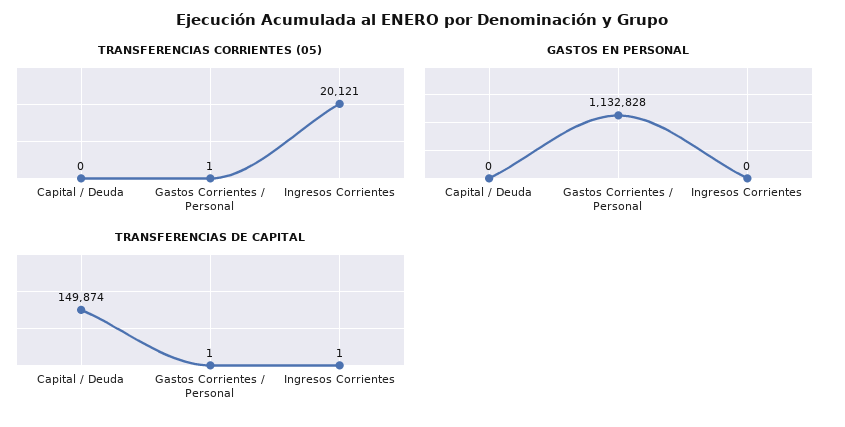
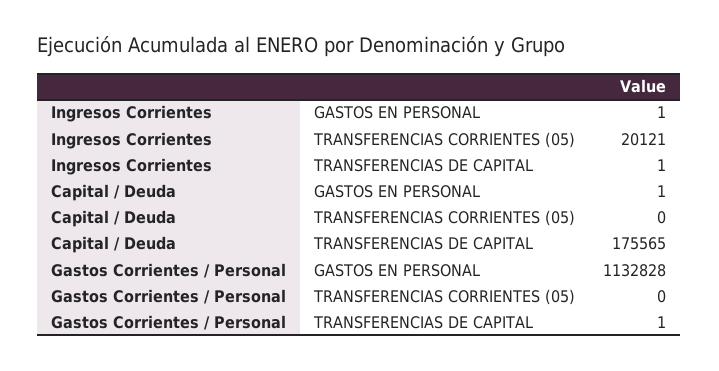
  {
    "TRANSFERENCIAS CORRIENTES (05)": {
      "Capital / Deuda": 0,
-     "Gastos Corrientes / Personal": 1,
+     "Gastos Corrientes / Personal": 0,
      "Ingresos Corrientes": 20121
    },
    "GASTOS EN PERSONAL": {
-     "Capital / Deuda": 0,
+     "Capital / Deuda": 1,
      "Gastos Corrientes / Personal": 1132828,
-     "Ingresos Corrientes": 0
+     "Ingresos Corrientes": 1
    },
    "TRANSFERENCIAS DE CAPITAL": {
-     "Capital / Deuda": 149874,
+     "Capital / Deuda": 175565,
      "Gastos Corrientes / Personal": 1,
      "Ingresos Corrientes": 1
    }
  }

